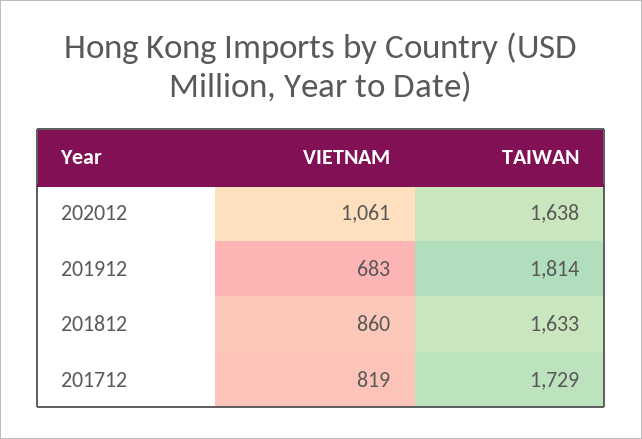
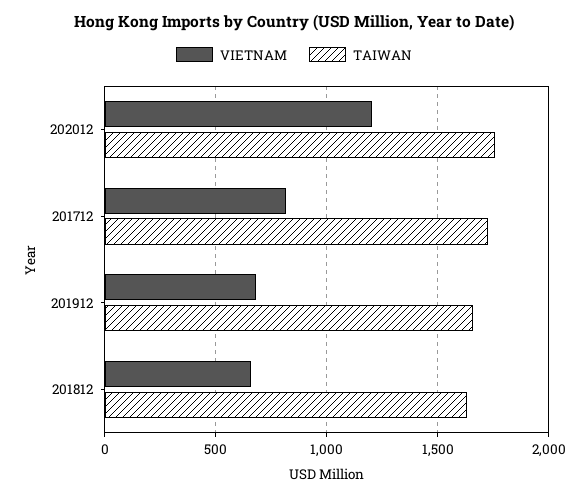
  {
    "VIETNAM": {
-     "202012": 1061,
+     "202012": 1200,
      "201912": 683,
-     "201812": 860,
+     "201812": 650,
      "201712": 819
    },
    "TAIWAN": {
-     "202012": 1638,
+     "202012": 1750,
-     "201912": 1814,
+     "201912": 1650,
      "201812": 1633,
      "201712": 1729
    }
  }

